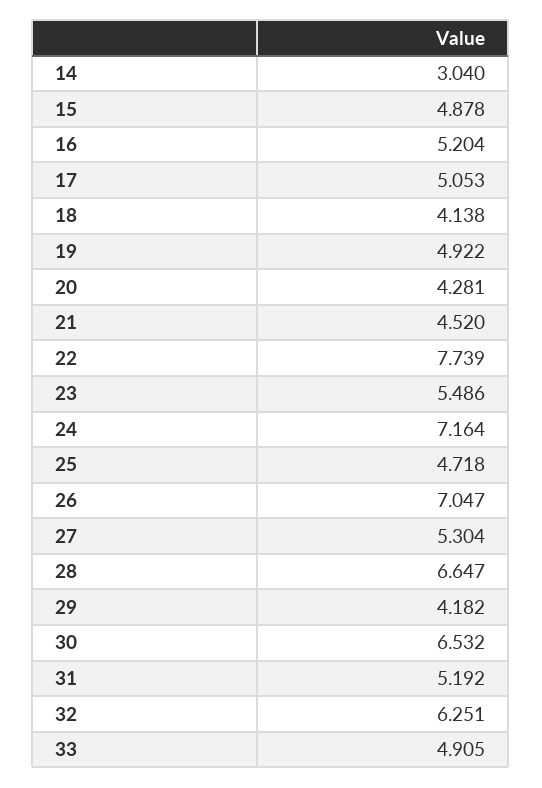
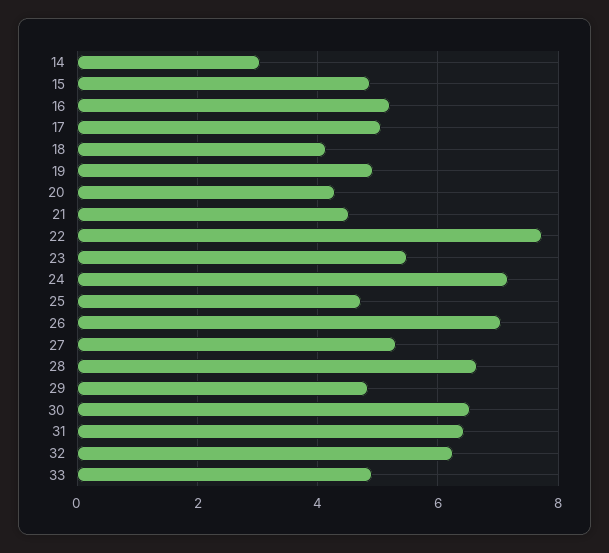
  {
    "14": 3.04,
    "15": 4.878,
    "16": 5.204,
    "17": 5.053,
    "18": 4.138,
    "19": 4.922,
    "20": 4.281,
    "21": 4.52,
    "22": 7.739,
    "23": 5.486,
    "24": 7.164,
    "25": 4.718,
    "26": 7.047,
    "27": 5.304,
    "28": 6.647,
-   "29": 4.182,
+   "29": 4.8,
    "30": 6.532,
-   "31": 5.192,
+   "31": 6.4,
    "32": 6.251,
    "33": 4.905
  }

